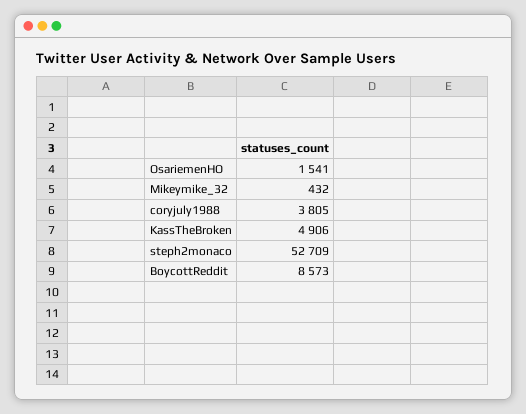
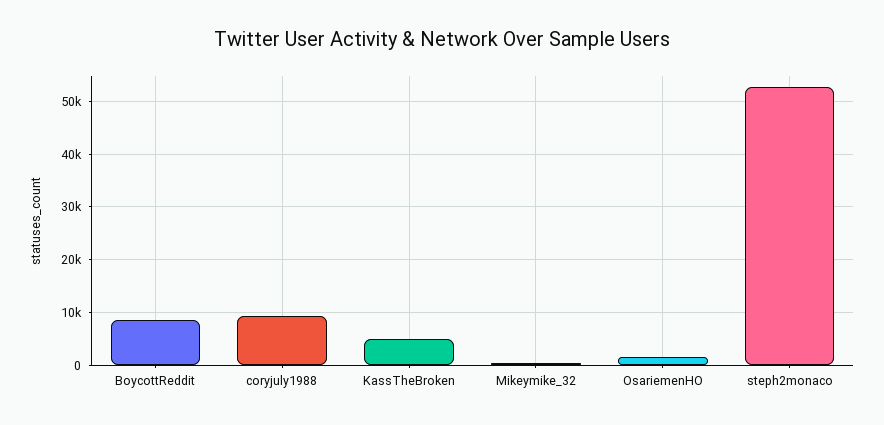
  {
    "OsariemenHO": 1541,
    "Mikeymike_32": 432,
-   "coryjuly1988": 3805,
+   "coryjuly1988": 10000,
    "KassTheBroken": 4906,
    "steph2monaco": 52709,
    "BoycottReddit": 8573
  }

